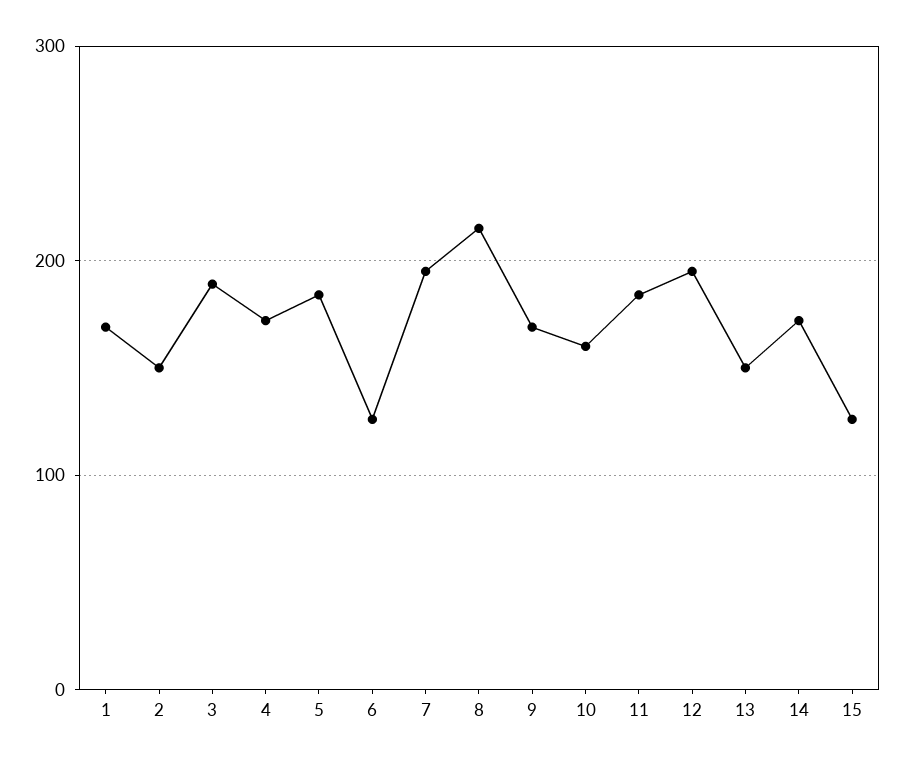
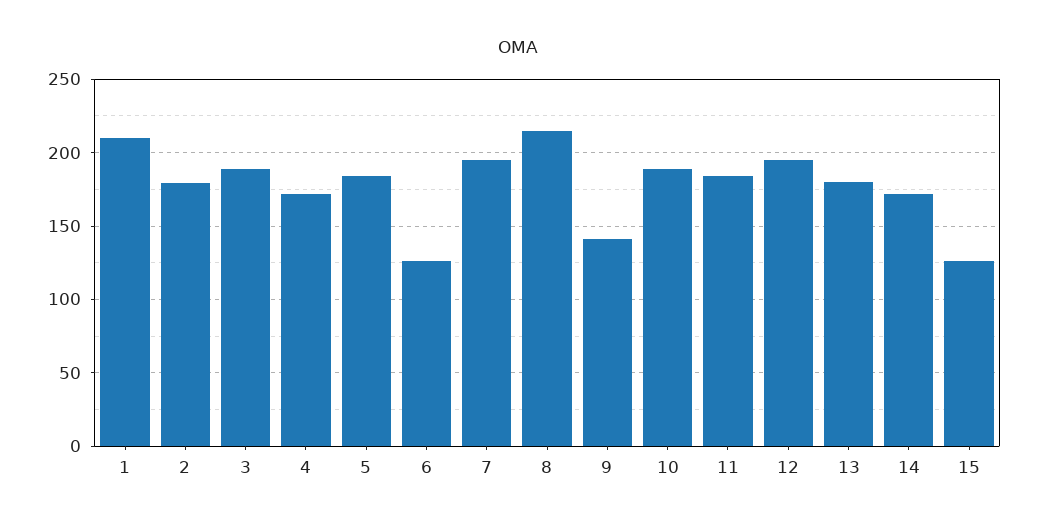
  {
-   "1": 170,
+   "1": 210,
-   "2": 150,
+   "2": 180,
    "3": 190,
    "4": 170,
    "5": 185,
    "6": 125,
    "7": 195,
    "8": 215,
-   "9": 170,
+   "9": 140,
-   "10": 160,
+   "10": 190,
    "11": 185,
    "12": 195,
-   "13": 150,
+   "13": 180,
    "14": 170,
    "15": 125
  }

